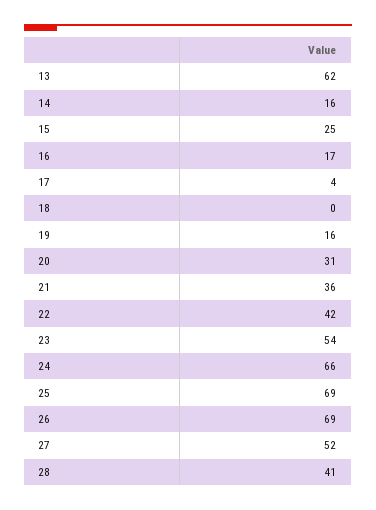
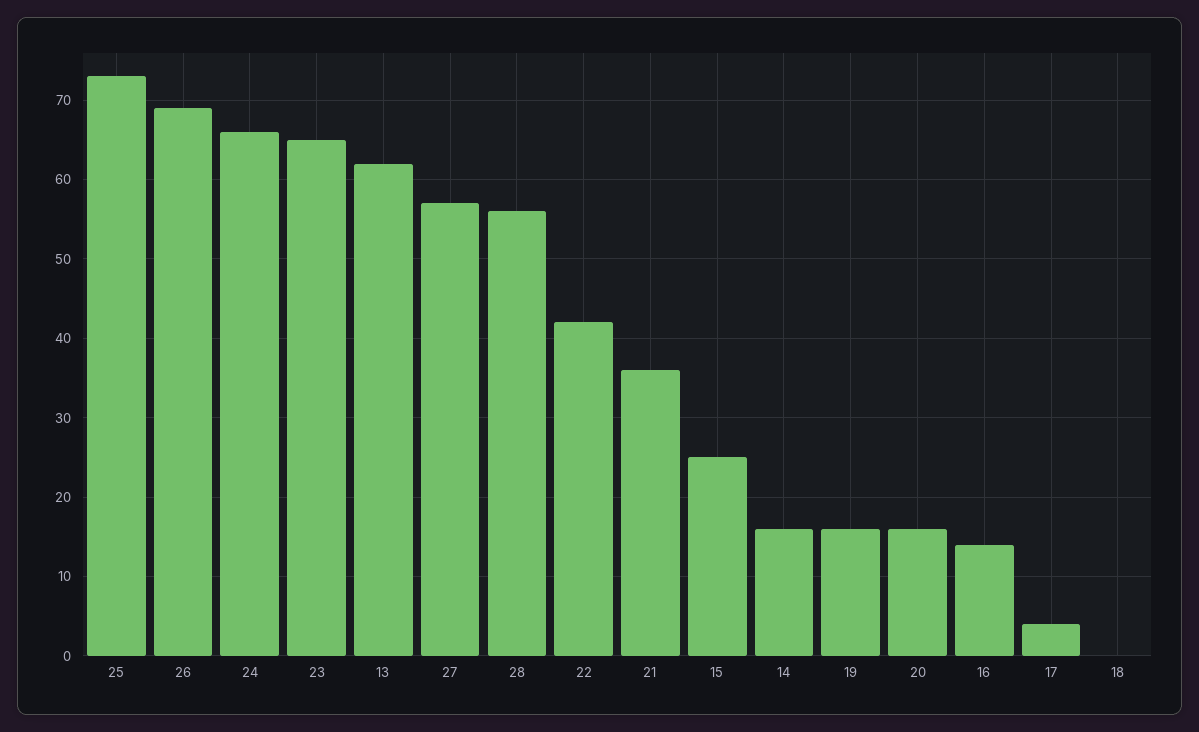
  {
    "13": 62,
    "14": 16,
    "15": 25,
-   "16": 17,
+   "16": 14,
    "17": 4,
    "18": 0,
    "19": 16,
-   "20": 31,
+   "20": 16,
    "21": 36,
    "22": 42,
-   "23": 54,
+   "23": 65,
    "24": 66,
-   "25": 69,
+   "25": 73,
    "26": 69,
-   "27": 52,
+   "27": 57,
-   "28": 41
+   "28": 56
  }

